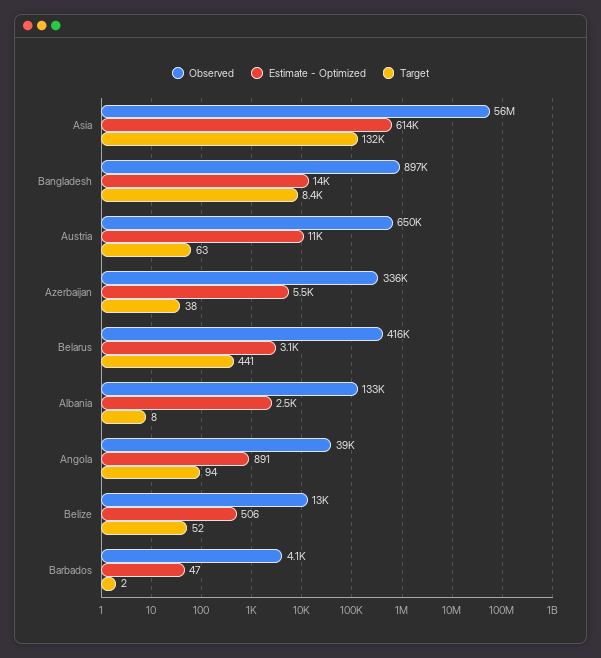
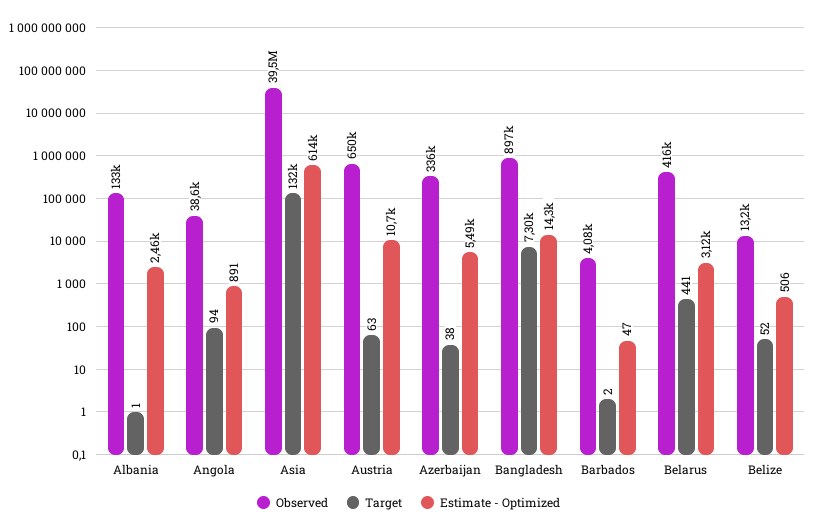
  {
    "Observed": {
-     "Asia": 56000000,
+     "Asia": 39500000,
      "Bangladesh": 897000,
      "Austria": 650000,
      "Azerbaijan": 336000,
      "Belarus": 416000,
      "Albania": 133000,
      "Angola": 38600,
      "Belize": 13200,
      "Barbados": 4080
    },
    "Estimate - Optimized": {
      "Asia": 614000,
      "Bangladesh": 14300,
      "Austria": 10700,
      "Azerbaijan": 5490,
      "Belarus": 3120,
      "Albania": 2460,
      "Angola": 891,
      "Belize": 506,
      "Barbados": 47
    },
    "Target": {
      "Asia": 132000,
-     "Bangladesh": 8400,
+     "Bangladesh": 7300,
      "Austria": 63,
      "Azerbaijan": 38,
      "Belarus": 441,
-     "Albania": 8,
+     "Albania": 1,
      "Angola": 94,
      "Belize": 52,
      "Barbados": 2
    }
  }

